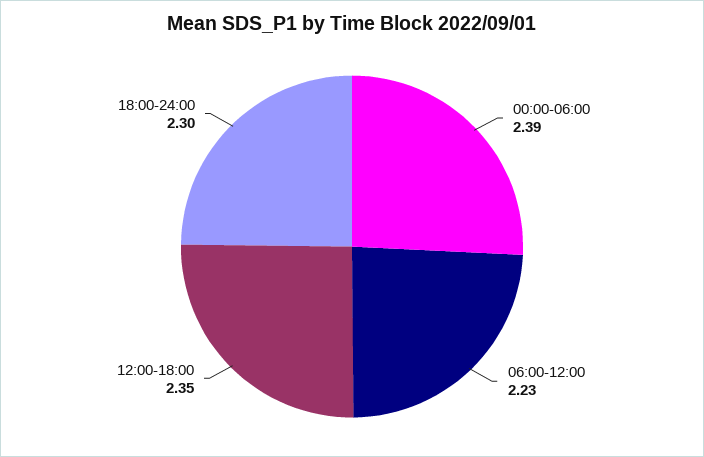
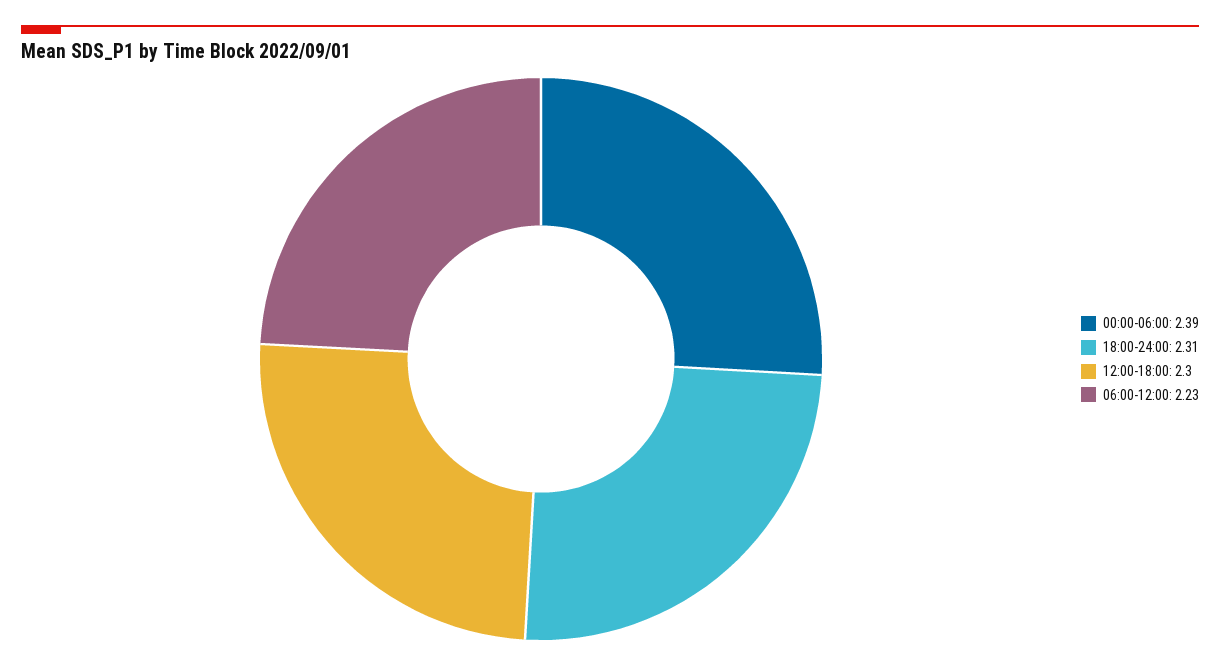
  {
    "00:00-06:00": 2.39,
    "06:00-12:00": 2.23,
-   "12:00-18:00": 2.35,
+   "12:00-18:00": 2.3,
-   "18:00-24:00": 2.3
+   "18:00-24:00": 2.31
  }

